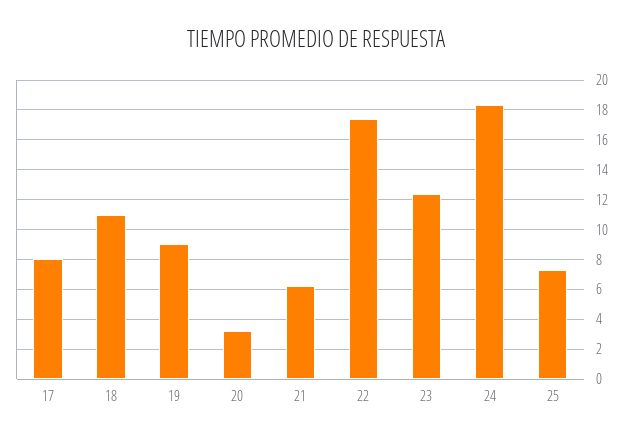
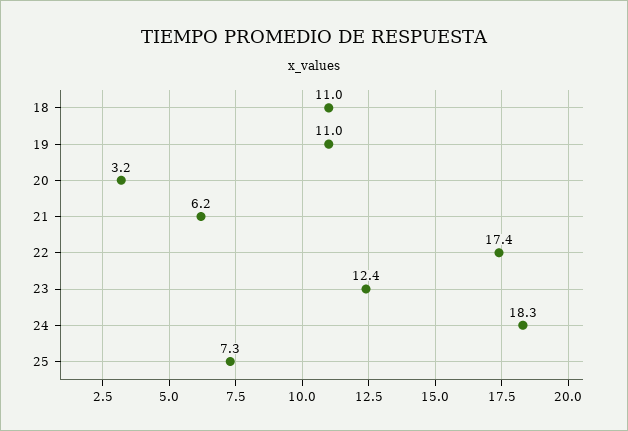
  {
-   "17": 8,
    "18": 11,
-   "19": 9,
+   "19": 11,
    "20": 3.2,
    "21": 6.2,
    "22": 17.4,
    "23": 12.4,
    "24": 18.3,
    "25": 7.3
  }

